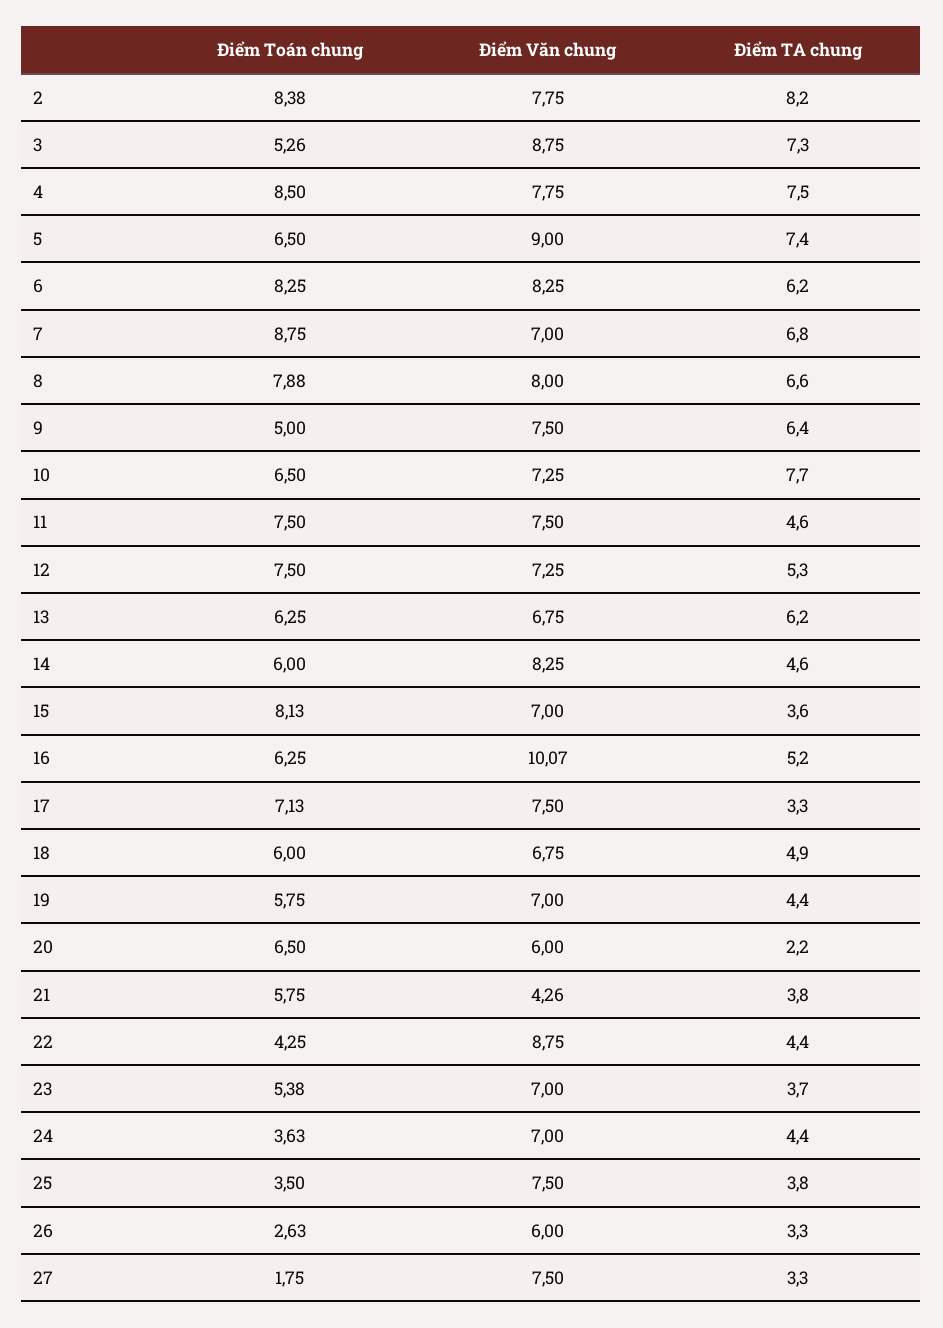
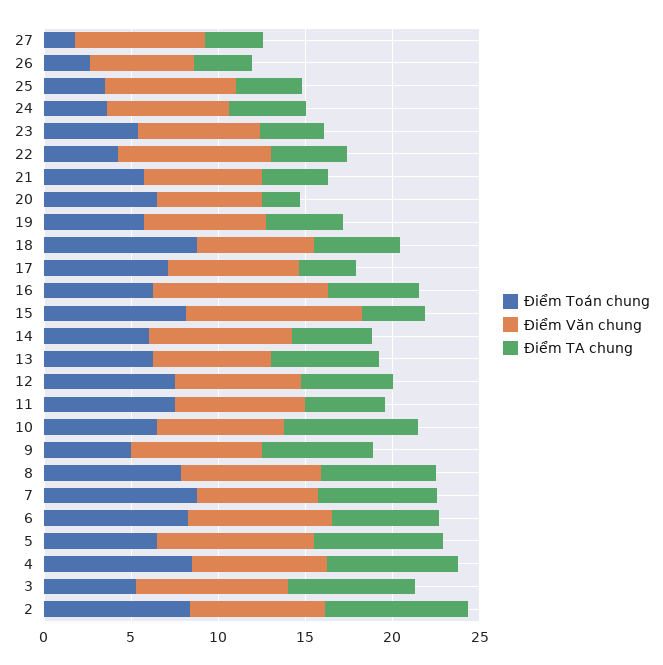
  {
    "Điểm Toán chung": {
      "2": 8.38,
      "3": 5.26,
      "4": 8.5,
      "5": 6.5,
      "6": 8.25,
      "7": 8.75,
      "8": 7.88,
      "9": 5,
      "10": 6.5,
      "11": 7.5,
      "12": 7.5,
      "13": 6.25,
      "14": 6,
      "15": 8.13,
      "16": 6.25,
      "17": 7.13,
-     "18": 6,
+     "18": 9,
      "19": 5.75,
      "20": 6.5,
      "21": 5.75,
      "22": 4.25,
      "23": 5.38,
      "24": 3.63,
      "25": 3.5,
      "26": 2.63,
      "27": 1.75
    },
    "Điểm Văn chung": {
      "2": 7.75,
      "3": 8.75,
      "4": 7.75,
      "5": 9,
      "6": 8.25,
      "7": 7,
      "8": 8,
      "9": 7.5,
      "10": 7.25,
      "11": 7.5,
      "12": 7.25,
      "13": 6.75,
      "14": 8.25,
-     "15": 7,
+     "15": 10,
      "16": 10.07,
      "17": 7.5,
      "18": 6.75,
      "19": 7,
      "20": 6,
-     "21": 4.26,
+     "21": 7,
      "22": 8.75,
      "23": 7,
      "24": 7,
      "25": 7.5,
      "26": 6,
      "27": 7.5
    },
    "Điểm TA chung": {
      "2": 8.2,
      "3": 7.3,
      "4": 7.5,
      "5": 7.4,
      "6": 6.2,
      "7": 6.8,
      "8": 6.6,
      "9": 6.4,
      "10": 7.7,
      "11": 4.6,
      "12": 5.3,
      "13": 6.2,
      "14": 4.6,
      "15": 3.6,
      "16": 5.2,
      "17": 3.3,
      "18": 4.9,
      "19": 4.4,
      "20": 2.2,
      "21": 3.8,
      "22": 4.4,
      "23": 3.7,
      "24": 4.4,
      "25": 3.8,
      "26": 3.3,
      "27": 3.3
    }
  }

